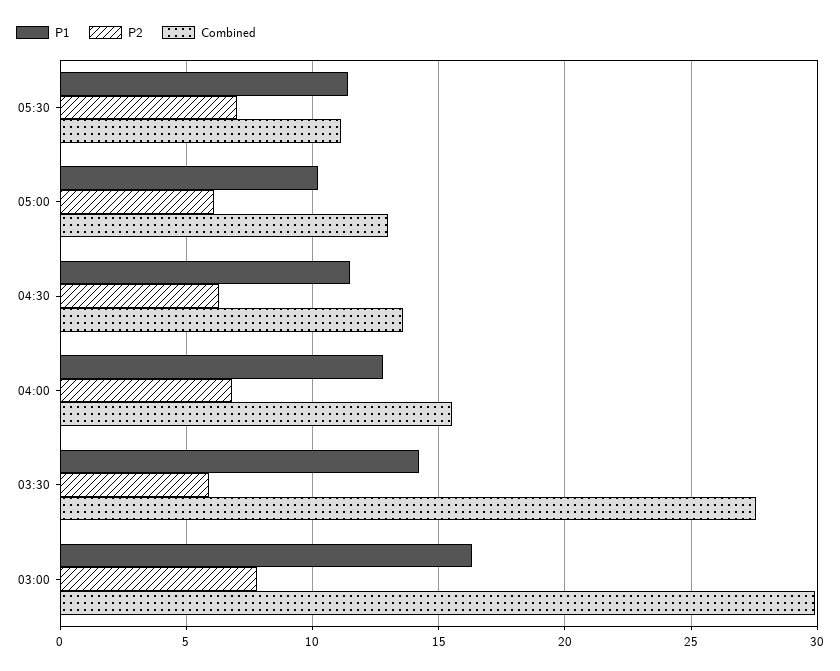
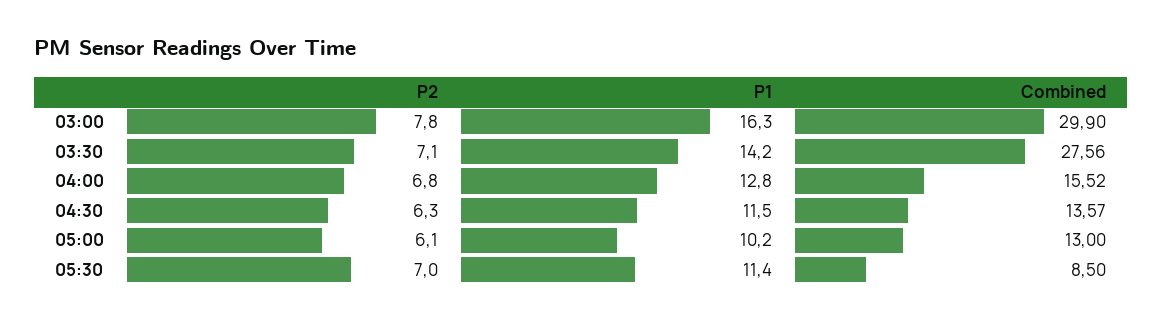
  {
    "P1": {
      "05:30": 11.4,
      "05:00": 10.2,
      "04:30": 11.5,
      "04:00": 12.8,
      "03:30": 14.2,
      "03:00": 16.3
    },
    "P2": {
      "05:30": 7,
      "05:00": 6.1,
      "04:30": 6.3,
      "04:00": 6.8,
-     "03:30": 6,
+     "03:30": 7.1,
      "03:00": 7.8
    },
    "Combined": {
-     "05:30": 11,
+     "05:30": 8.5,
      "05:00": 13,
      "04:30": 13.57,
      "04:00": 15.52,
      "03:30": 27.56,
      "03:00": 29.9
    }
  }

